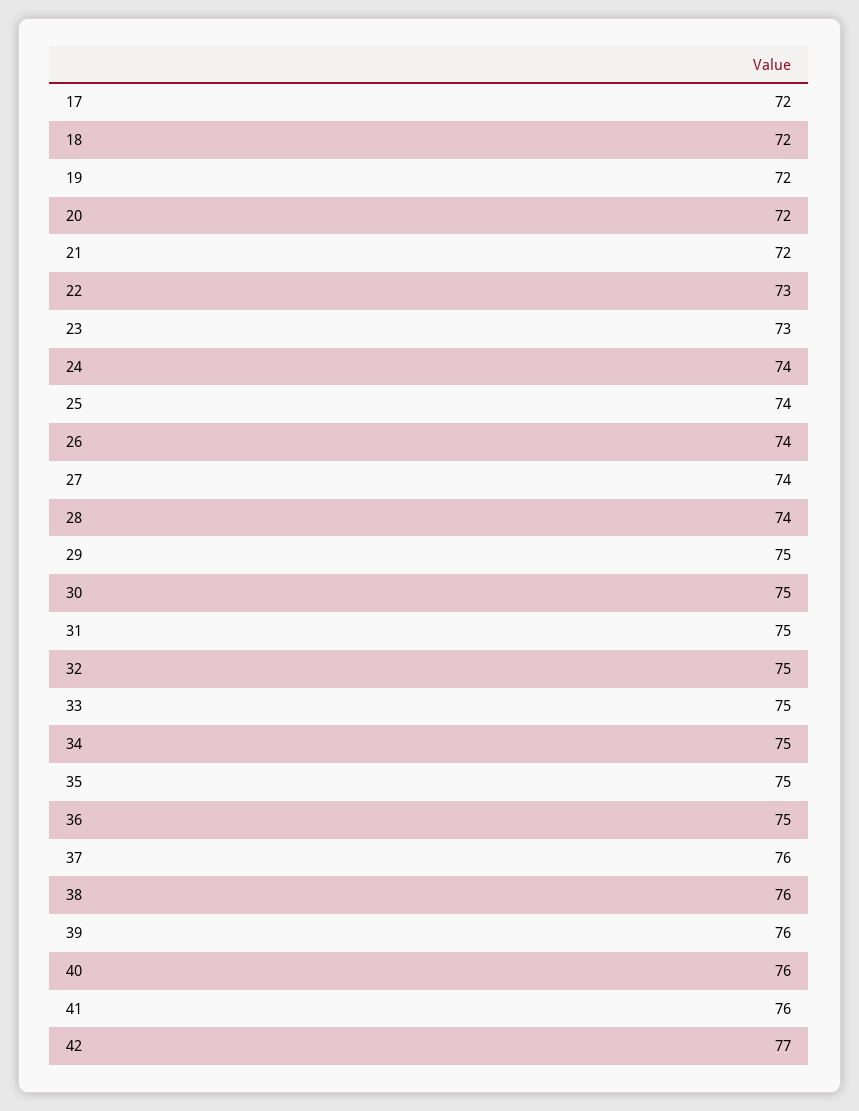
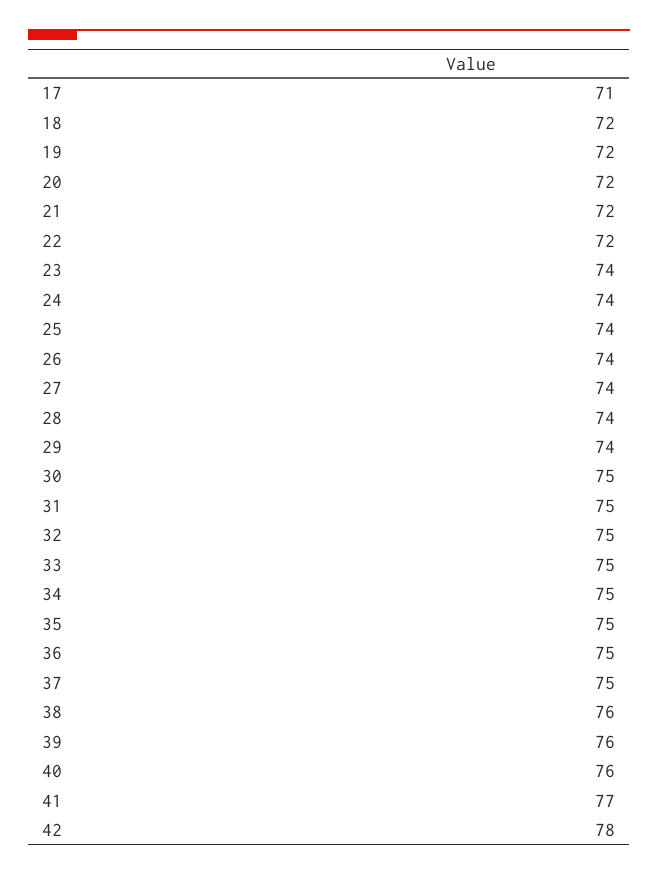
  {
-   "17": 72,
+   "17": 71,
    "18": 72,
    "19": 72,
    "20": 72,
    "21": 72,
-   "22": 73,
+   "22": 72,
-   "23": 73,
+   "23": 74,
    "24": 74,
    "25": 74,
    "26": 74,
    "27": 74,
    "28": 74,
-   "29": 75,
+   "29": 74,
    "30": 75,
    "31": 75,
    "32": 75,
    "33": 75,
    "34": 75,
    "35": 75,
    "36": 75,
-   "37": 76,
+   "37": 75,
    "38": 76,
    "39": 76,
    "40": 76,
-   "41": 76,
+   "41": 77,
-   "42": 77
+   "42": 78
  }

